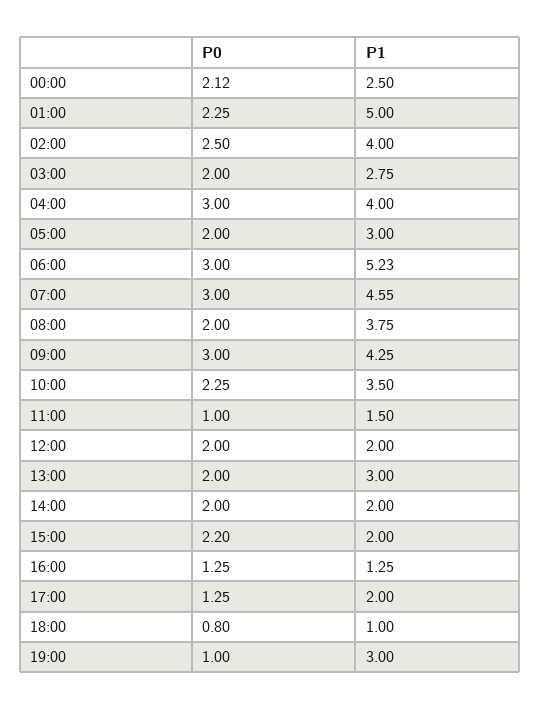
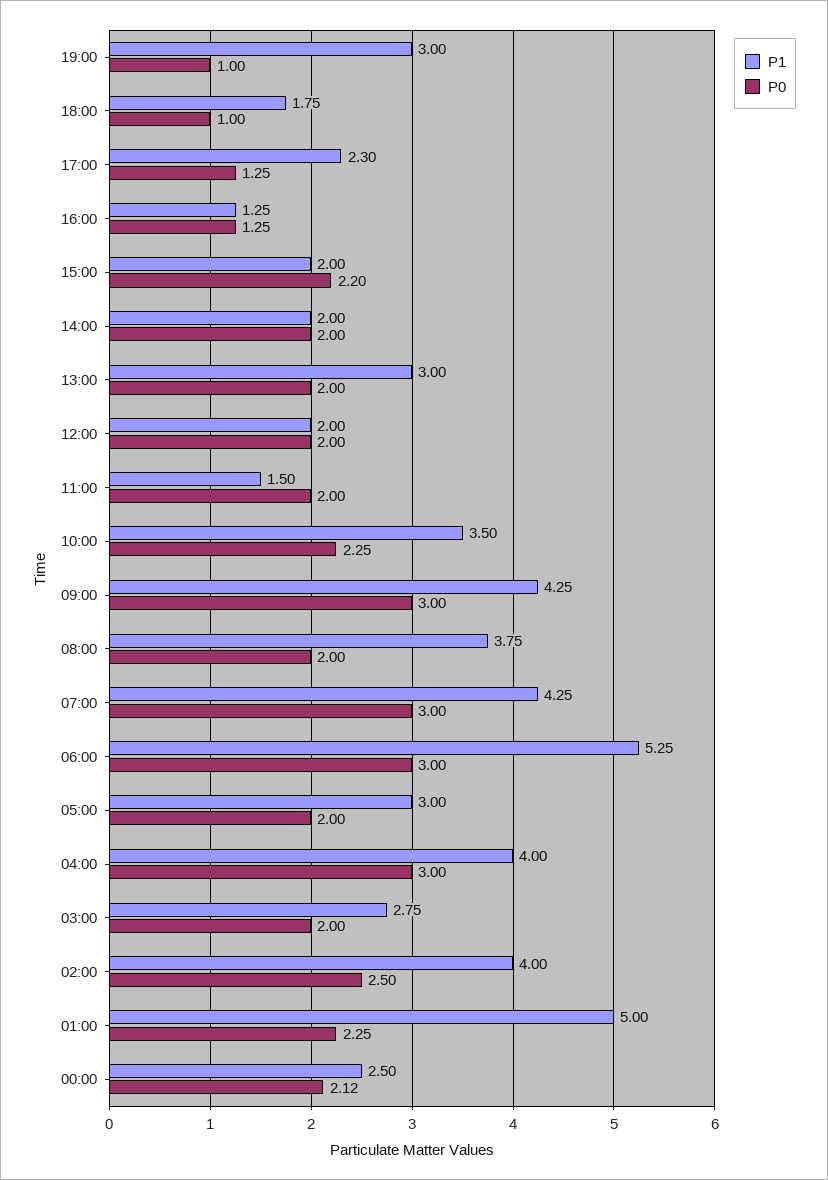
  {
    "P0": {
      "00:00": 2.12,
      "01:00": 2.25,
      "02:00": 2.5,
      "03:00": 2,
      "04:00": 3,
      "05:00": 2,
      "06:00": 3,
      "07:00": 3,
      "08:00": 2,
      "09:00": 3,
      "10:00": 2.25,
-     "11:00": 1,
+     "11:00": 2,
      "12:00": 2,
      "13:00": 2,
      "14:00": 2,
      "15:00": 2.2,
      "16:00": 1.25,
      "17:00": 1.25,
-     "18:00": 0.8,
+     "18:00": 1,
      "19:00": 1
    },
    "P1": {
      "00:00": 2.5,
      "01:00": 5,
      "02:00": 4,
      "03:00": 2.75,
      "04:00": 4,
      "05:00": 3,
-     "06:00": 5.23,
+     "06:00": 5.25,
-     "07:00": 4.55,
+     "07:00": 4.25,
      "08:00": 3.75,
      "09:00": 4.25,
      "10:00": 3.5,
      "11:00": 1.5,
      "12:00": 2,
      "13:00": 3,
      "14:00": 2,
      "15:00": 2,
      "16:00": 1.25,
-     "17:00": 2,
+     "17:00": 2.3,
-     "18:00": 1,
+     "18:00": 1.75,
      "19:00": 3
    }
  }

